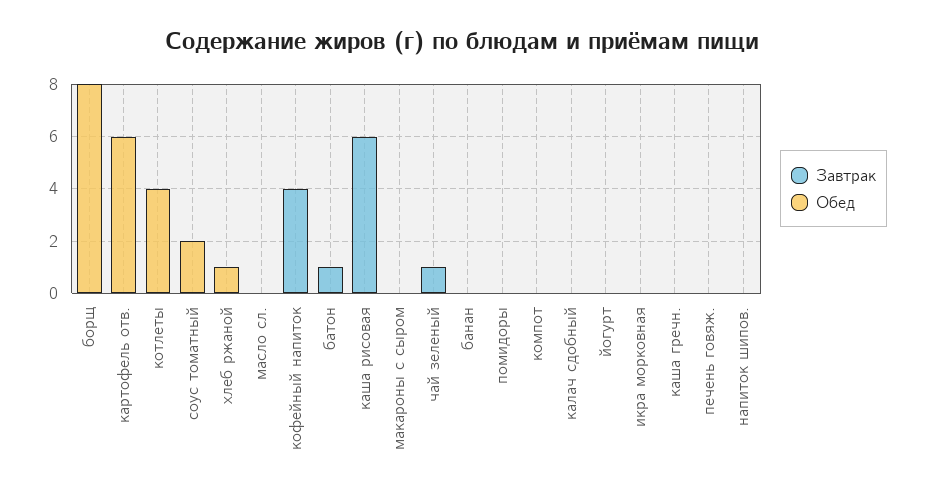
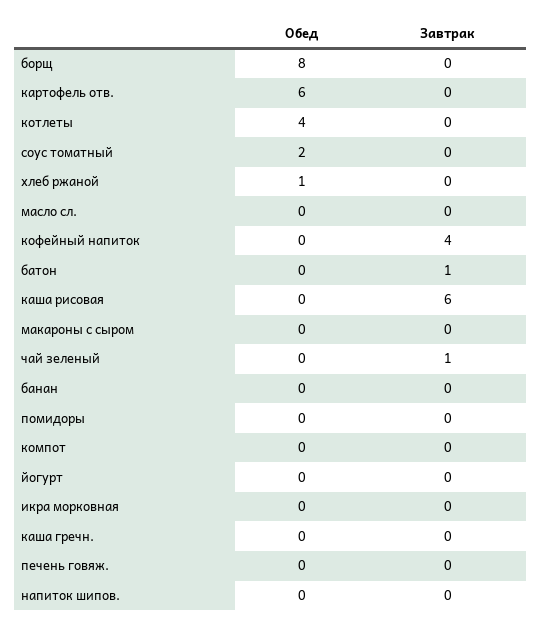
  {
    "Завтрак": {
      "борщ": 0,
      "картофель отв.": 0,
      "котлеты": 0,
      "соус томатный": 0,
      "хлеб ржаной": 0,
      "масло сл.": 0,
      "кофейный напиток": 4,
      "батон": 1,
      "каша рисовая": 6,
      "макароны с сыром": 0,
      "чай зеленый": 1,
      "банан": 0,
      "помидоры": 0,
      "компот": 0,
-     "калач сдобный": 0,
      "йогурт": 0,
      "икра морковная": 0,
      "каша гречн.": 0,
      "печень говяж.": 0,
      "напиток шипов.": 0
    },
    "Обед": {
      "борщ": 8,
      "картофель отв.": 6,
      "котлеты": 4,
      "соус томатный": 2,
      "хлеб ржаной": 1,
      "масло сл.": 0,
      "кофейный напиток": 0,
      "батон": 0,
      "каша рисовая": 0,
      "макароны с сыром": 0,
      "чай зеленый": 0,
      "банан": 0,
      "помидоры": 0,
      "компот": 0,
-     "калач сдобный": 0,
      "йогурт": 0,
      "икра морковная": 0,
      "каша гречн.": 0,
      "печень говяж.": 0,
      "напиток шипов.": 0
    }
  }

